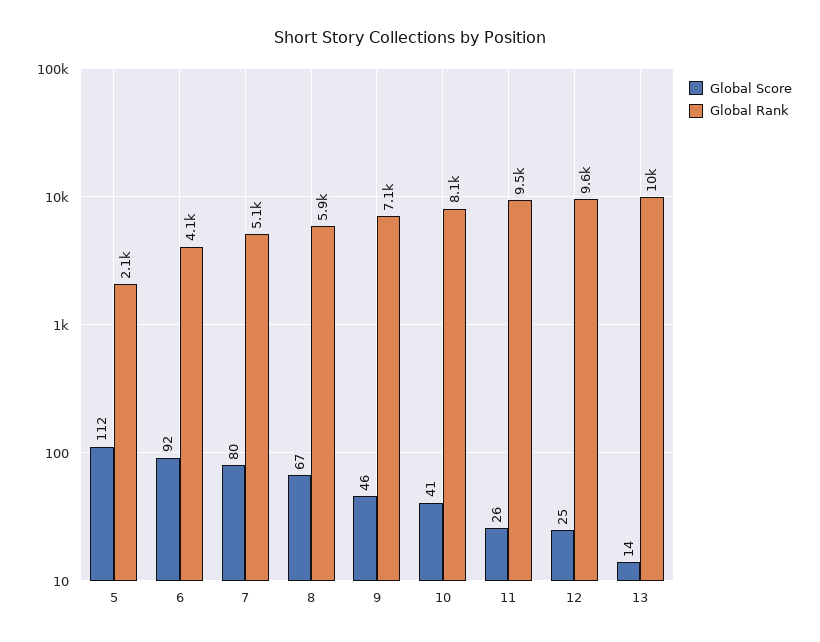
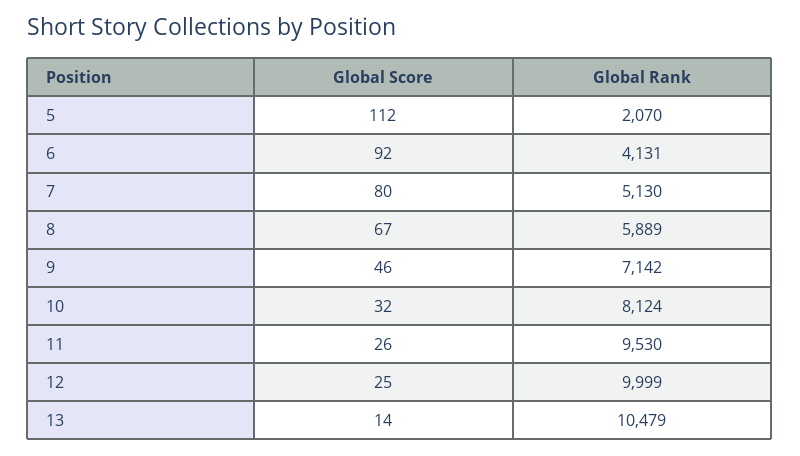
  {
    "Global Score": {
      "5": 112,
      "6": 92,
      "7": 80,
      "8": 67,
      "9": 46,
-     "10": 41,
+     "10": 32,
      "11": 26,
      "12": 25,
      "13": 14
    },
    "Global Rank": {
      "5": 2070,
      "6": 4131,
      "7": 5130,
      "8": 5889,
      "9": 7142,
      "10": 8124,
      "11": 9530,
-     "12": 9600,
+     "12": 9999,
      "13": 10479
    }
  }

